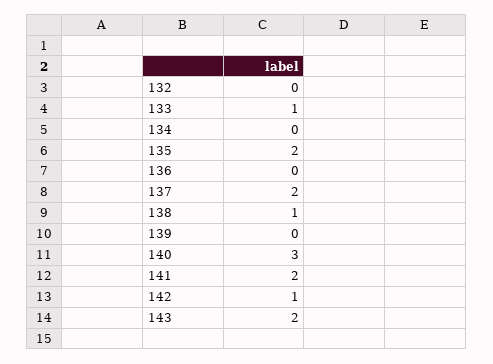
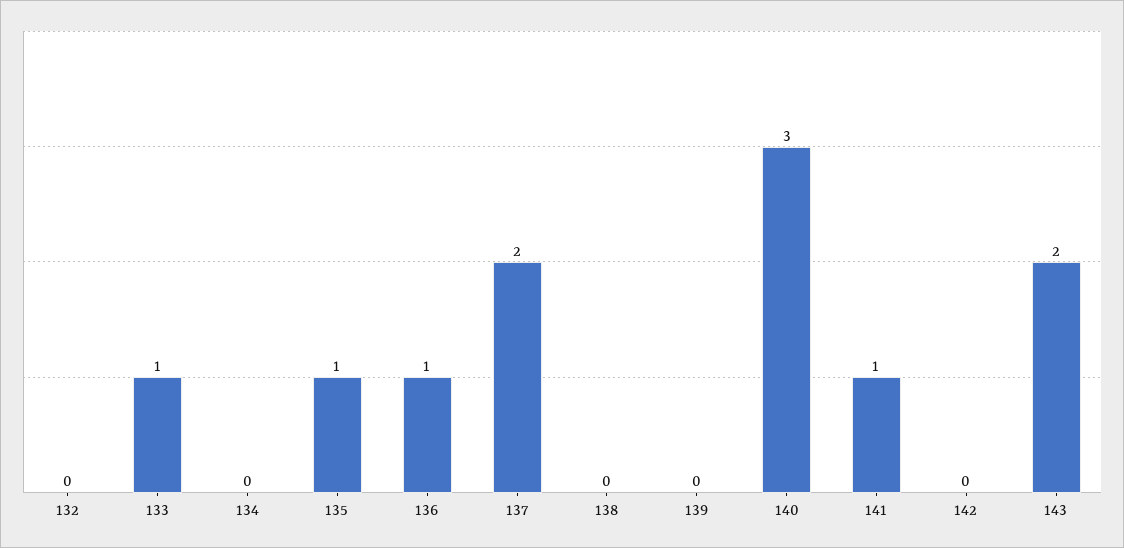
  {
    "132": 0,
    "133": 1,
    "134": 0,
-   "135": 2,
+   "135": 1,
-   "136": 0,
+   "136": 1,
    "137": 2,
-   "138": 1,
+   "138": 0,
    "139": 0,
    "140": 3,
-   "141": 2,
+   "141": 1,
-   "142": 1,
+   "142": 0,
    "143": 2
  }

